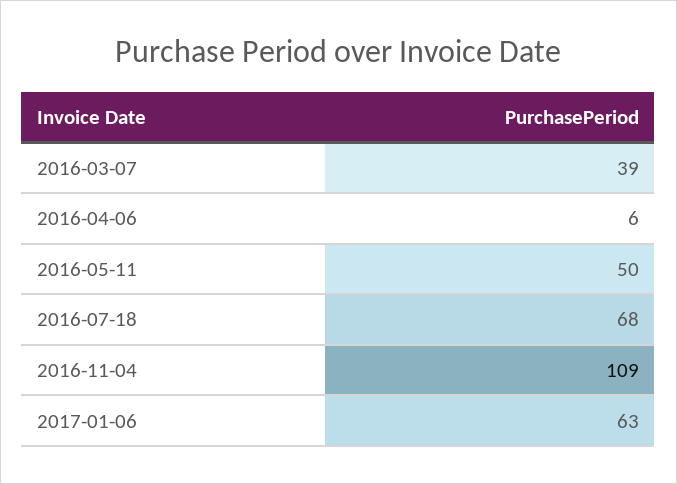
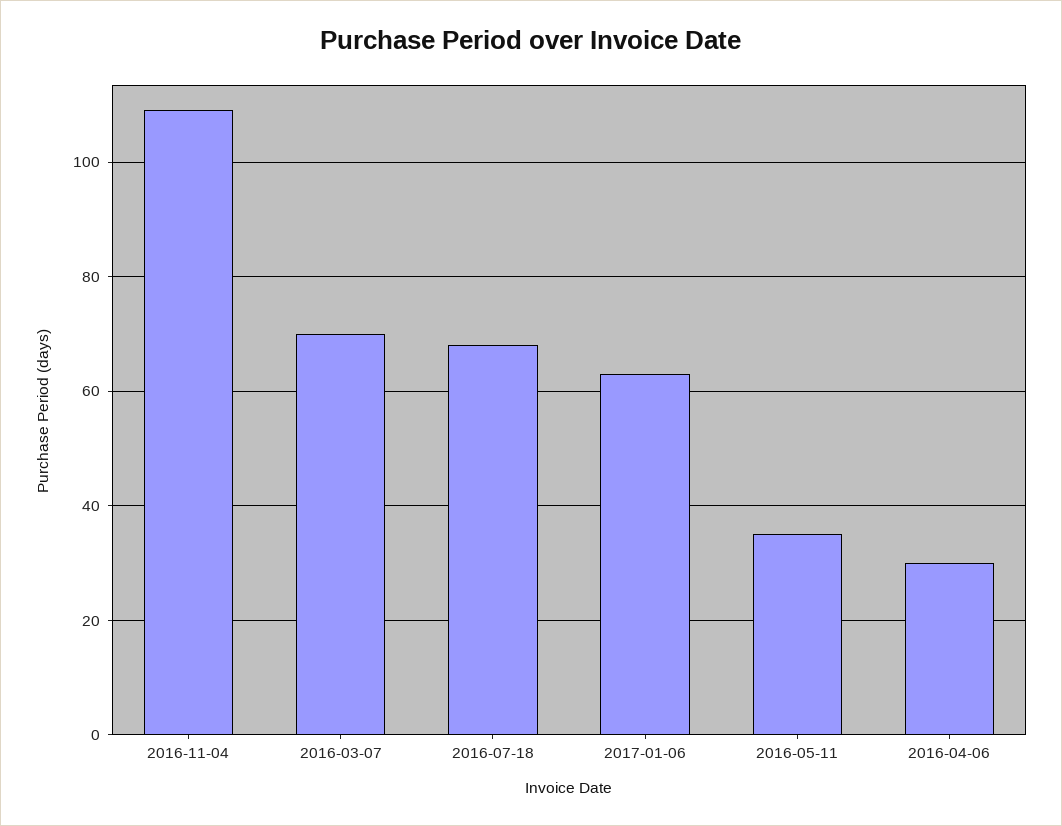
  {
-   "2016-03-07": 39,
+   "2016-03-07": 70,
-   "2016-04-06": 6,
+   "2016-04-06": 30,
-   "2016-05-11": 50,
+   "2016-05-11": 35,
    "2016-07-18": 68,
    "2016-11-04": 109,
    "2017-01-06": 63
  }

